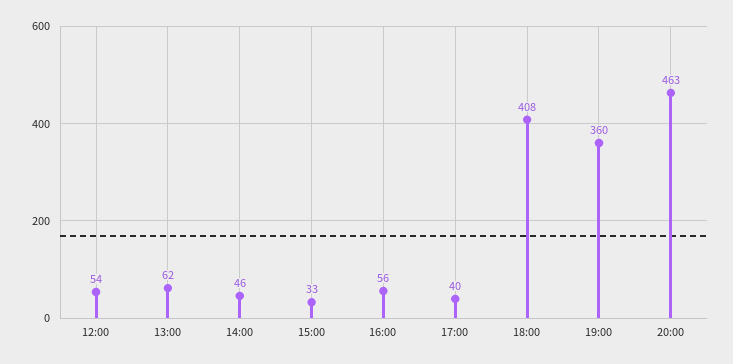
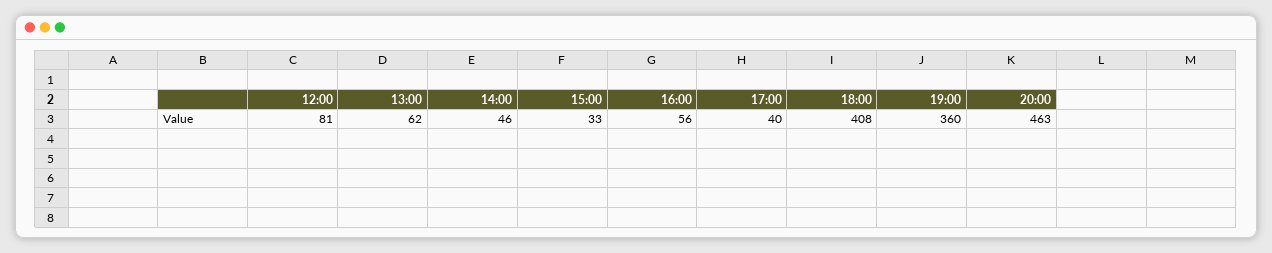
  {
-   "12:00": 54,
+   "12:00": 81,
    "13:00": 62,
    "14:00": 46,
    "15:00": 33,
    "16:00": 56,
    "17:00": 40,
    "18:00": 408,
    "19:00": 360,
    "20:00": 463
  }

